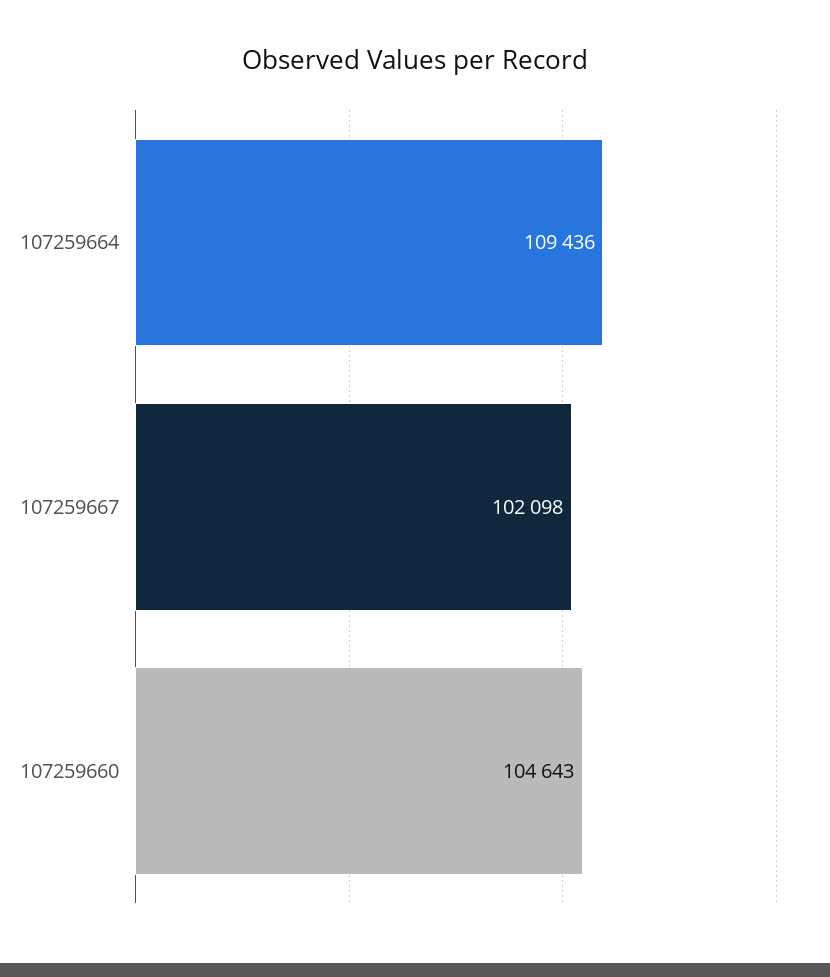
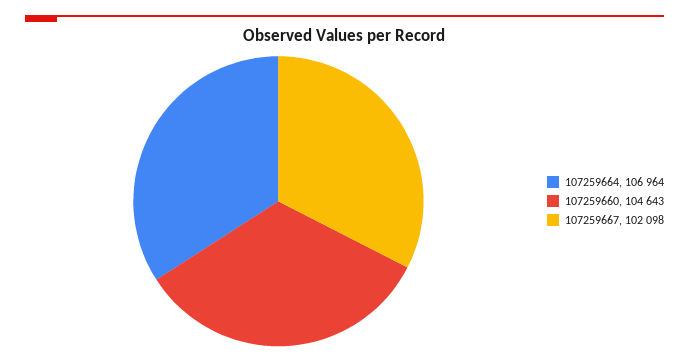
  {
-   "107259664": 109436,
+   "107259664": 106964,
    "107259667": 102098,
    "107259660": 104643
  }

